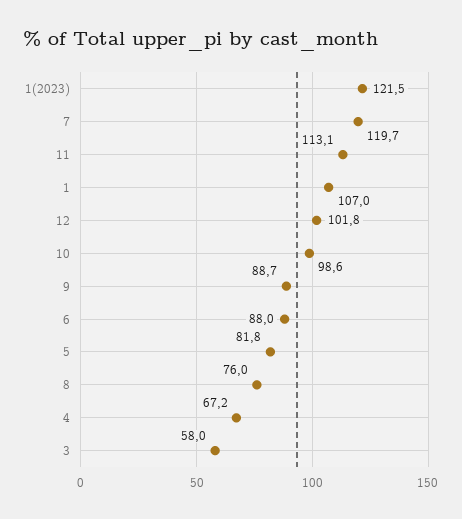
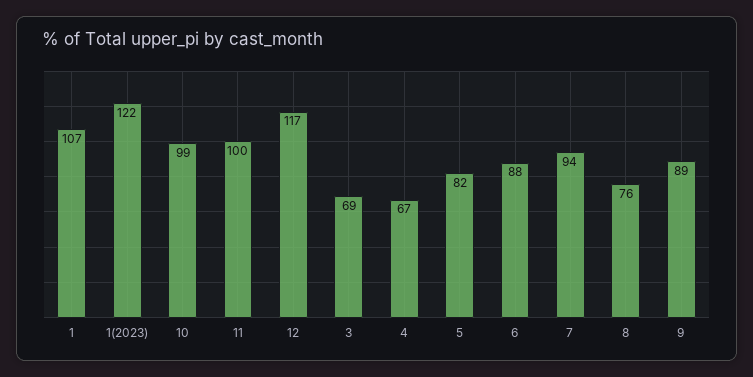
  {
    "1(2023)": 121.5,
-   "7": 119.7,
+   "7": 94,
-   "11": 113.1,
+   "11": 100,
    "1": 107,
-   "12": 101.8,
+   "12": 117,
    "10": 98.6,
    "9": 88.7,
    "6": 88,
    "5": 81.8,
    "8": 76,
    "4": 67.2,
-   "3": 58
+   "3": 69
  }

